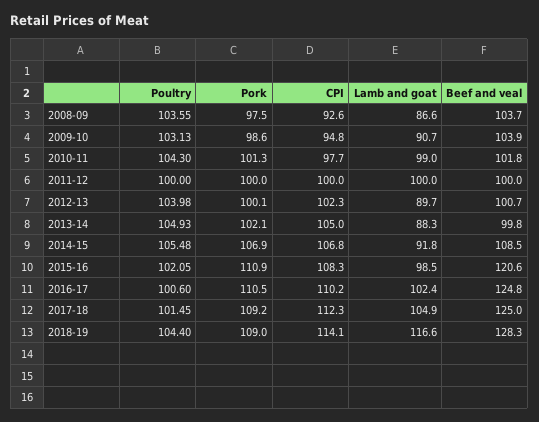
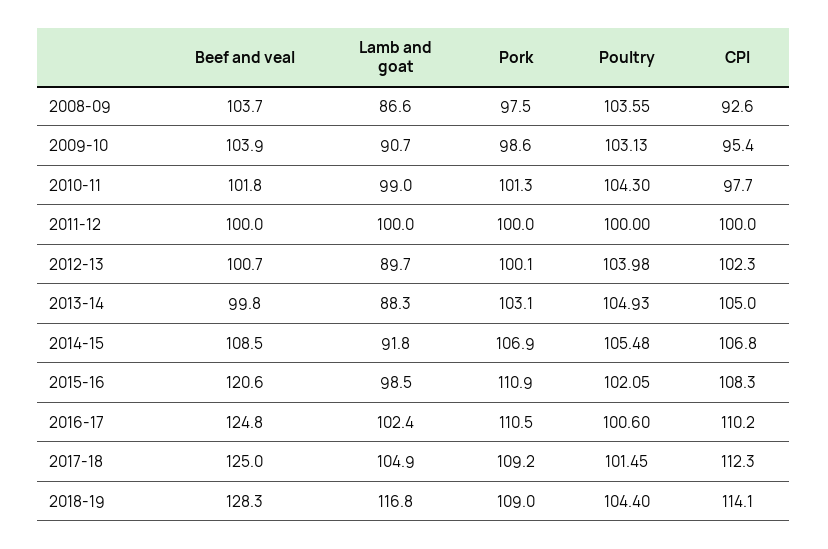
  {
    "Poultry": {
      "2008-09": 103.55,
      "2009-10": 103.13,
      "2010-11": 104.3,
      "2011-12": 100,
      "2012-13": 103.98,
      "2013-14": 104.93,
      "2014-15": 105.48,
      "2015-16": 102.05,
      "2016-17": 100.6,
      "2017-18": 101.45,
      "2018-19": 104.4
    },
    "Pork": {
      "2008-09": 97.5,
      "2009-10": 98.6,
      "2010-11": 101.3,
      "2011-12": 100,
      "2012-13": 100.1,
-     "2013-14": 102.1,
+     "2013-14": 103.1,
      "2014-15": 106.9,
      "2015-16": 110.9,
      "2016-17": 110.5,
      "2017-18": 109.2,
      "2018-19": 109
    },
    "CPI": {
      "2008-09": 92.6,
-     "2009-10": 94.8,
+     "2009-10": 95.4,
      "2010-11": 97.7,
      "2011-12": 100,
      "2012-13": 102.3,
      "2013-14": 105,
      "2014-15": 106.8,
      "2015-16": 108.3,
      "2016-17": 110.2,
      "2017-18": 112.3,
      "2018-19": 114.1
    },
    "Lamb and goat": {
      "2008-09": 86.6,
      "2009-10": 90.7,
      "2010-11": 99,
      "2011-12": 100,
      "2012-13": 89.7,
      "2013-14": 88.3,
      "2014-15": 91.8,
      "2015-16": 98.5,
      "2016-17": 102.4,
      "2017-18": 104.9,
-     "2018-19": 116.6
+     "2018-19": 116.8
    },
    "Beef and veal": {
      "2008-09": 103.7,
      "2009-10": 103.9,
      "2010-11": 101.8,
      "2011-12": 100,
      "2012-13": 100.7,
      "2013-14": 99.8,
      "2014-15": 108.5,
      "2015-16": 120.6,
      "2016-17": 124.8,
      "2017-18": 125,
      "2018-19": 128.3
    }
  }

